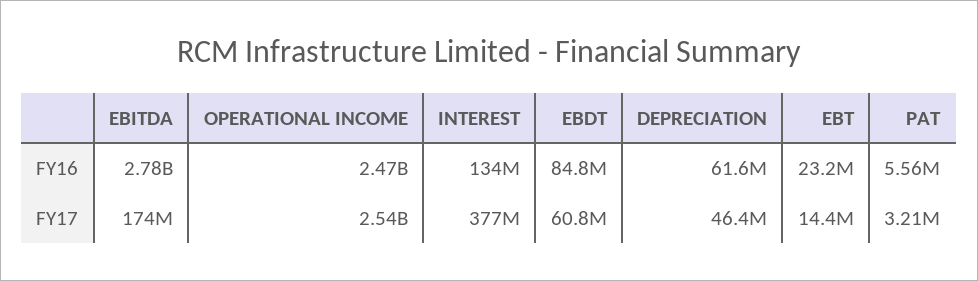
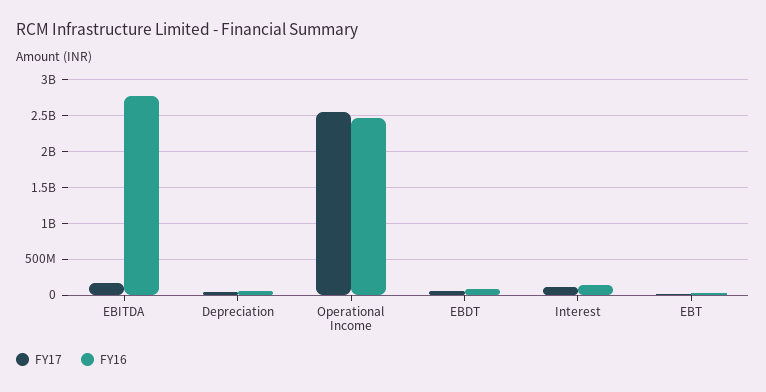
  {
    "FY16": {
      "EBITDA": 2780000000,
      "OPERATIONAL INCOME": 2470000000,
      "INTEREST": 134000000,
      "EBDT": 84800000,
      "DEPRECIATION": 61600000,
-     "EBT": 23200000,
+     "EBT": 23200000
-     "PAT": 5560000
    },
    "FY17": {
      "EBITDA": 174000000,
      "OPERATIONAL INCOME": 2540000000,
-     "INTEREST": 377000000,
+     "INTEREST": 100000000,
      "EBDT": 60800000,
      "DEPRECIATION": 46400000,
-     "EBT": 14400000,
+     "EBT": 14400000
-     "PAT": 3210000
    }
  }

